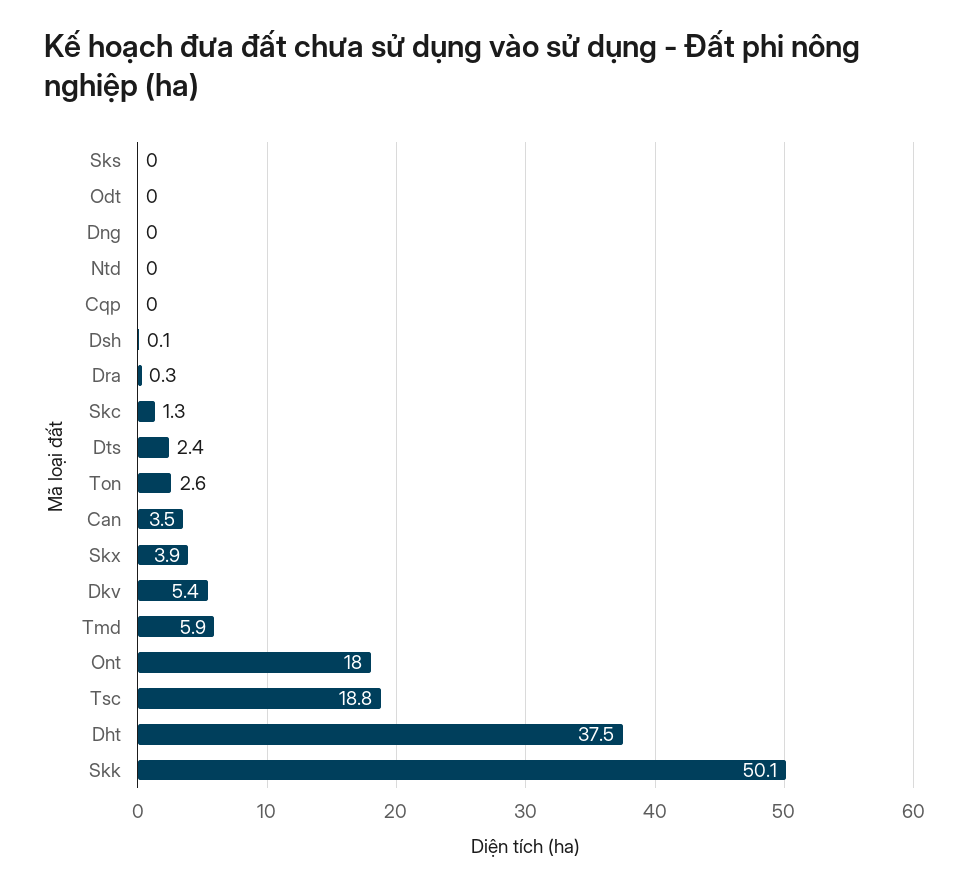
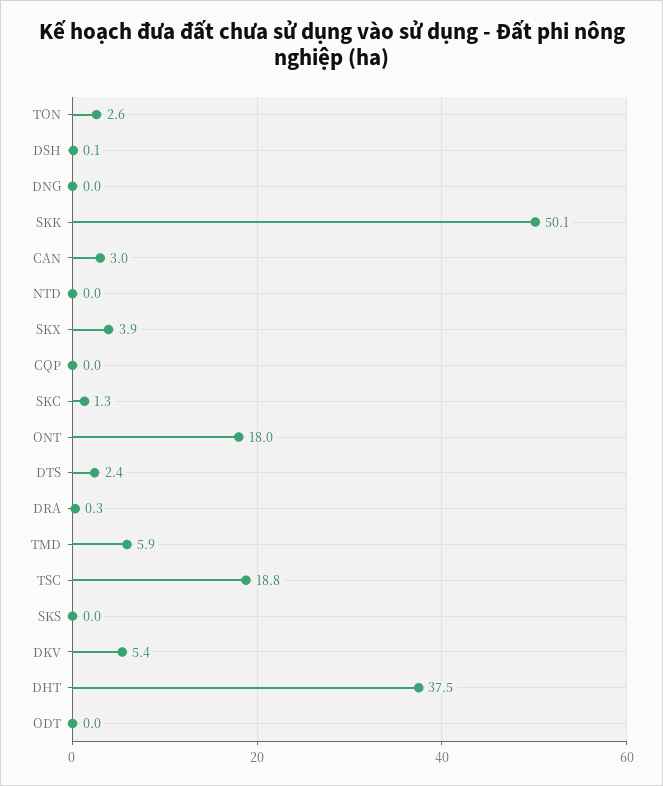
  {
    "Sks": 0,
    "Odt": 0,
    "Dng": 0,
    "Ntd": 0,
    "Cqp": 0,
    "Dsh": 0.1,
    "Dra": 0.3,
    "Skc": 1.3,
    "Dts": 2.4,
    "Ton": 2.6,
-   "Can": 3.5,
+   "Can": 3,
    "Skx": 3.9,
    "Dkv": 5.4,
    "Tmd": 5.9,
    "Ont": 18,
    "Tsc": 18.8,
    "Dht": 37.5,
    "Skk": 50.1
  }

